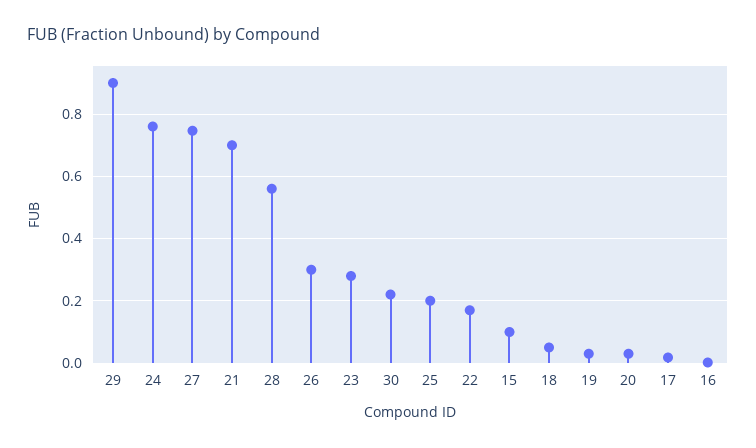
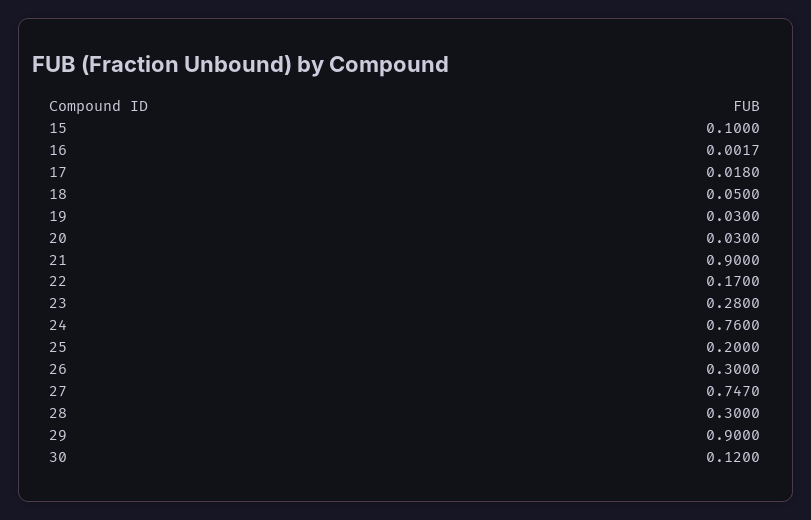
  {
    "29": 0.9,
    "24": 0.76,
    "27": 0.747,
-   "21": 0.7,
+   "21": 0.9,
-   "28": 0.56,
+   "28": 0.3,
    "26": 0.3,
    "23": 0.28,
-   "30": 0.22,
+   "30": 0.12,
    "25": 0.2,
    "22": 0.17,
    "15": 0.1,
    "18": 0.05,
    "19": 0.03,
    "20": 0.03,
    "17": 0.018,
    "16": 0.0017
  }

